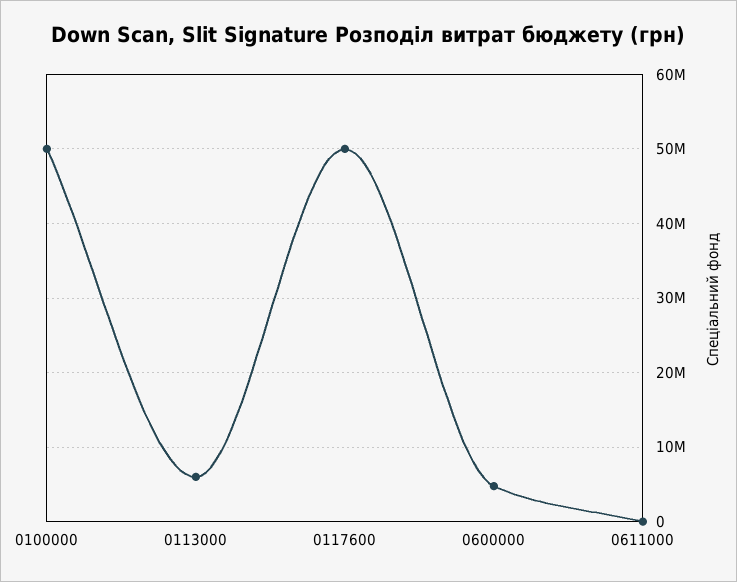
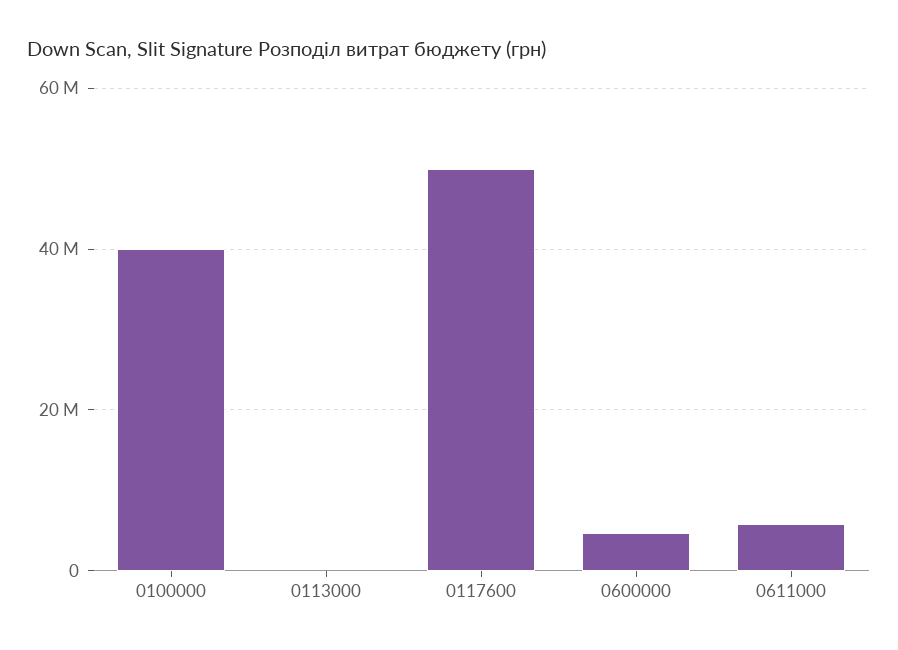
  {
-   "0100000": 50000000,
+   "0100000": 40000000,
-   "0113000": 6000000,
+   "0113000": 0,
    "0117600": 50000000,
    "0600000": 5000000,
-   "0611000": 0
+   "0611000": 6000000
  }

